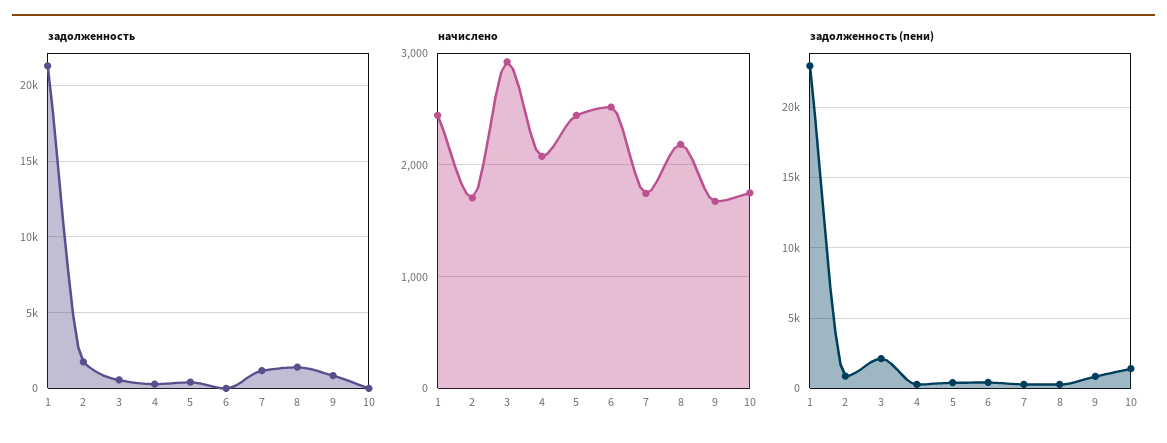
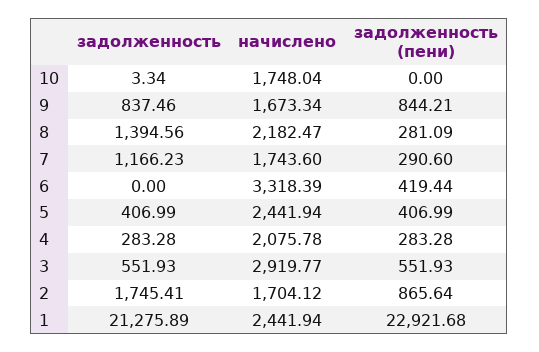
  {
    "задолженность": {
      "1": 21275.89,
      "2": 1745.41,
      "3": 551.93,
      "4": 283.28,
      "5": 406.99,
      "6": 0,
      "7": 1166.23,
      "8": 1394.56,
      "9": 837.46,
      "10": 3.34
    },
    "начислено": {
      "1": 2441.94,
      "2": 1704.12,
      "3": 2919.77,
      "4": 2075.78,
      "5": 2441.94,
-     "6": 2500,
+     "6": 3318.39,
      "7": 1743.6,
      "8": 2182.47,
      "9": 1673.34,
      "10": 1748.04
    },
    "задолженность (пени)": {
      "1": 22921.68,
      "2": 865.64,
-     "3": 2000,
+     "3": 551.93,
      "4": 283.28,
      "5": 406.99,
      "6": 419.44,
      "7": 290.6,
      "8": 281.09,
      "9": 844.21,
-     "10": 1500
+     "10": 0
    }
  }

